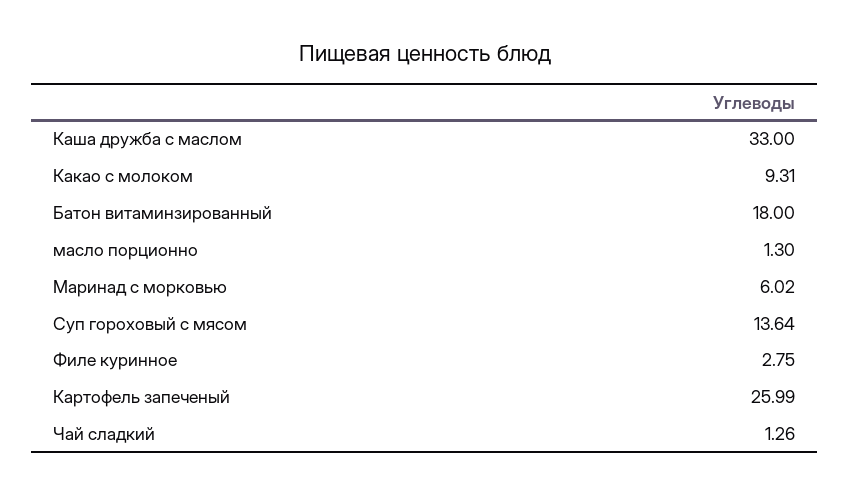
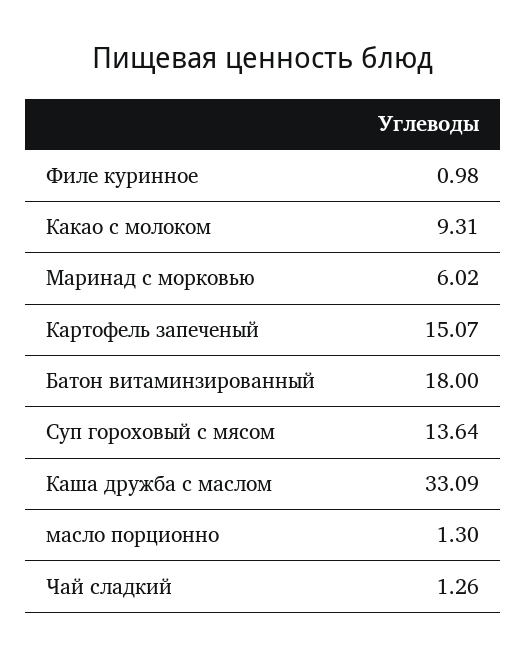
  {
-   "Каша дружба с маслом": 33,
+   "Каша дружба с маслом": 33.09,
    "Какао с молоком": 9.31,
    "Батон витаминзированный": 18,
    "масло порционно": 1.3,
    "Маринад с морковью": 6.02,
    "Суп гороховый с мясом": 13.64,
-   "Филе куринное": 2.75,
+   "Филе куринное": 0.98,
-   "Картофель запеченый": 25.99,
+   "Картофель запеченый": 15.07,
    "Чай сладкий": 1.26
  }

